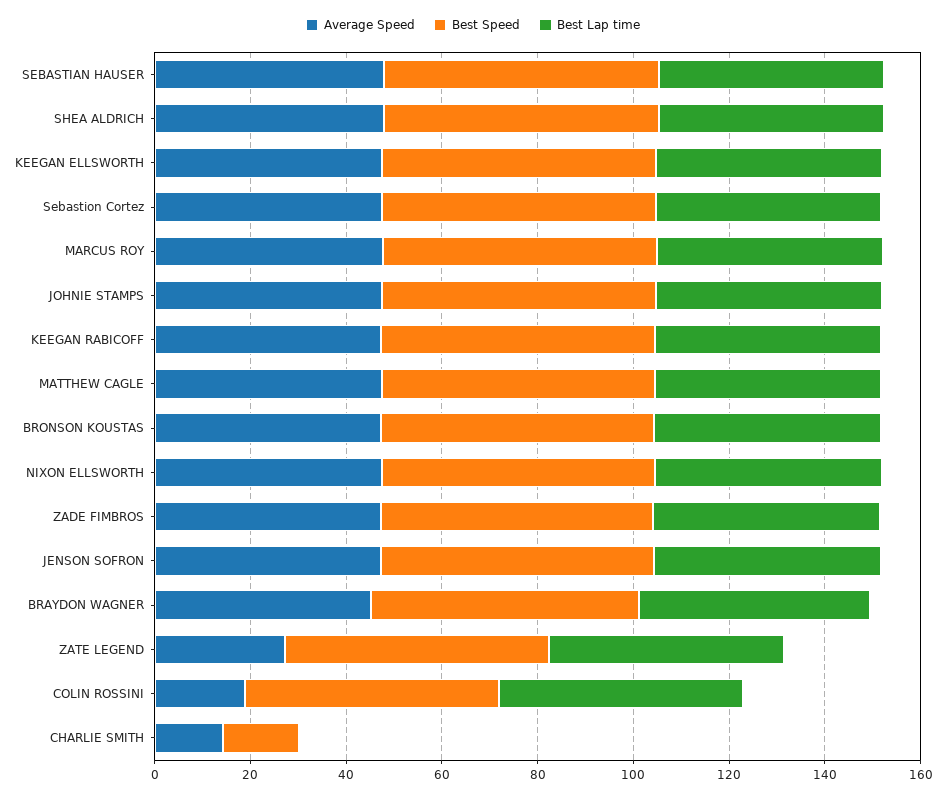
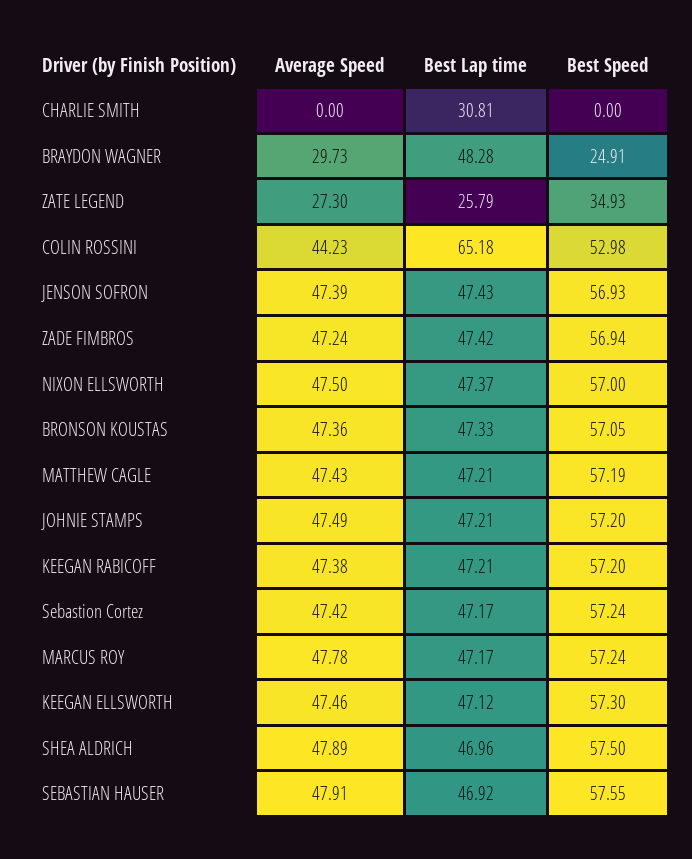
  {
    "Average Speed": {
      "SEBASTIAN HAUSER": 47.91,
      "SHEA ALDRICH": 47.89,
      "KEEGAN ELLSWORTH": 47.46,
      "Sebastion Cortez": 47.42,
      "MARCUS ROY": 47.78,
      "JOHNIE STAMPS": 47.49,
      "KEEGAN RABICOFF": 47.38,
      "MATTHEW CAGLE": 47.43,
      "BRONSON KOUSTAS": 47.36,
      "NIXON ELLSWORTH": 47.5,
      "ZADE FIMBROS": 47.24,
      "JENSON SOFRON": 47.39,
-     "BRAYDON WAGNER": 45,
+     "BRAYDON WAGNER": 29.73,
      "ZATE LEGEND": 27.3,
-     "COLIN ROSSINI": 20,
+     "COLIN ROSSINI": 44.23,
-     "CHARLIE SMITH": 15
+     "CHARLIE SMITH": 0
    },
    "Best Speed": {
      "SEBASTIAN HAUSER": 57.55,
      "SHEA ALDRICH": 57.5,
      "KEEGAN ELLSWORTH": 57.3,
      "Sebastion Cortez": 57.24,
      "MARCUS ROY": 57.24,
      "JOHNIE STAMPS": 57.2,
      "KEEGAN RABICOFF": 57.2,
      "MATTHEW CAGLE": 57.19,
      "BRONSON KOUSTAS": 57.05,
      "NIXON ELLSWORTH": 57,
      "ZADE FIMBROS": 56.94,
      "JENSON SOFRON": 56.93,
-     "BRAYDON WAGNER": 55,
+     "BRAYDON WAGNER": 24.91,
-     "ZATE LEGEND": 55,
+     "ZATE LEGEND": 34.93,
      "COLIN ROSSINI": 52.98,
-     "CHARLIE SMITH": 15
+     "CHARLIE SMITH": 0
    },
    "Best Lap time": {
      "SEBASTIAN HAUSER": 46.92,
      "SHEA ALDRICH": 46.96,
      "KEEGAN ELLSWORTH": 47.12,
      "Sebastion Cortez": 47.17,
      "MARCUS ROY": 47.17,
      "JOHNIE STAMPS": 47.21,
      "KEEGAN RABICOFF": 47.21,
      "MATTHEW CAGLE": 47.21,
      "BRONSON KOUSTAS": 47.33,
      "NIXON ELLSWORTH": 47.37,
      "ZADE FIMBROS": 47.42,
      "JENSON SOFRON": 47.43,
      "BRAYDON WAGNER": 48.28,
-     "ZATE LEGEND": 50,
+     "ZATE LEGEND": 25.79,
-     "COLIN ROSSINI": 50,
+     "COLIN ROSSINI": 65.18,
-     "CHARLIE SMITH": 0
+     "CHARLIE SMITH": 30.81
    }
  }

